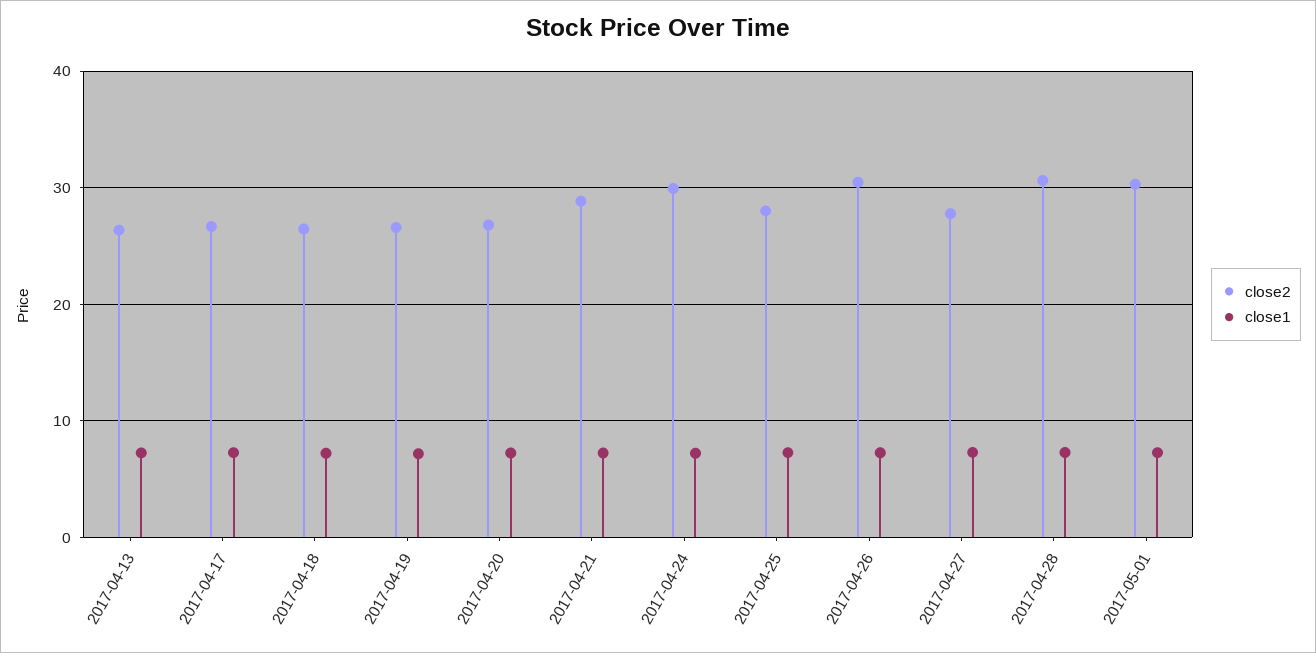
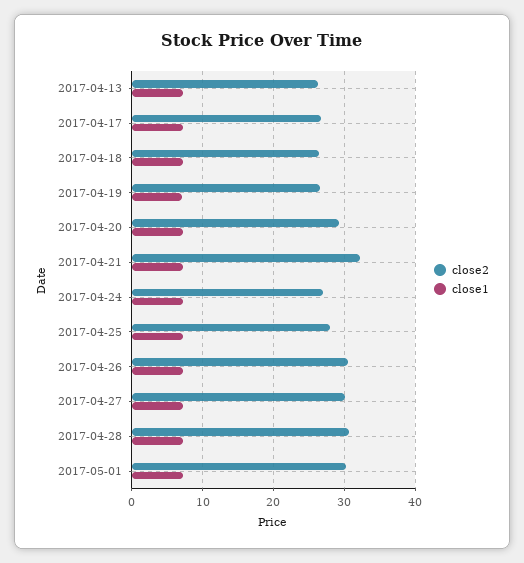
  {
    "close2": {
      "2017-04-13": 26,
      "2017-04-17": 27,
      "2017-04-18": 26,
      "2017-04-19": 27,
-     "2017-04-20": 27,
+     "2017-04-20": 29,
-     "2017-04-21": 29,
+     "2017-04-21": 32,
-     "2017-04-24": 30,
+     "2017-04-24": 27,
      "2017-04-25": 28,
      "2017-04-26": 30,
-     "2017-04-27": 28,
+     "2017-04-27": 30,
      "2017-04-28": 31,
      "2017-05-01": 30
    },
    "close1": {
      "2017-04-13": 7,
      "2017-04-17": 7,
      "2017-04-18": 7,
      "2017-04-19": 7,
      "2017-04-20": 7,
      "2017-04-21": 7,
      "2017-04-24": 7,
      "2017-04-25": 7,
      "2017-04-26": 7,
      "2017-04-27": 7,
      "2017-04-28": 7,
      "2017-05-01": 7
    }
  }

